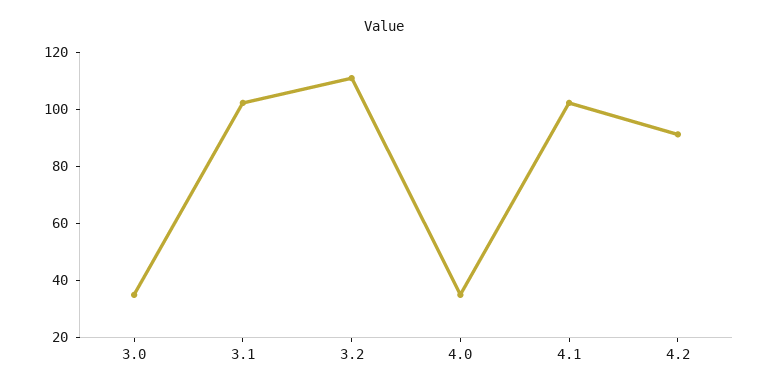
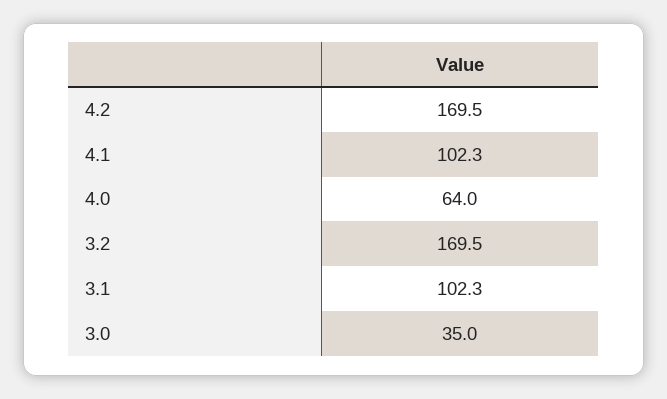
  {
    "3.0": 35,
    "3.1": 102.3,
-   "3.2": 110,
+   "3.2": 169.5,
-   "4.0": 35,
+   "4.0": 64,
    "4.1": 102.3,
-   "4.2": 90
+   "4.2": 169.5
  }

